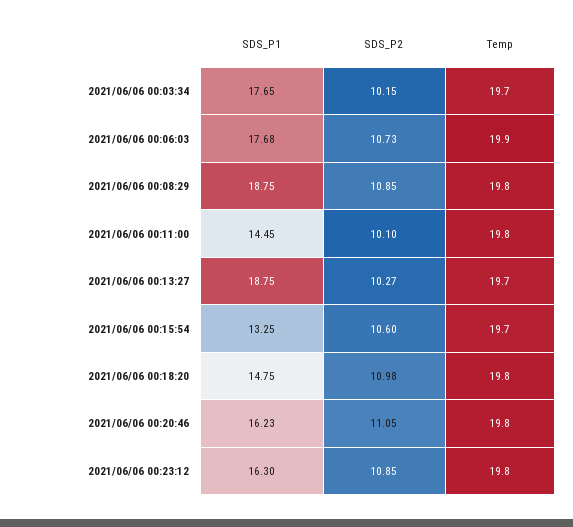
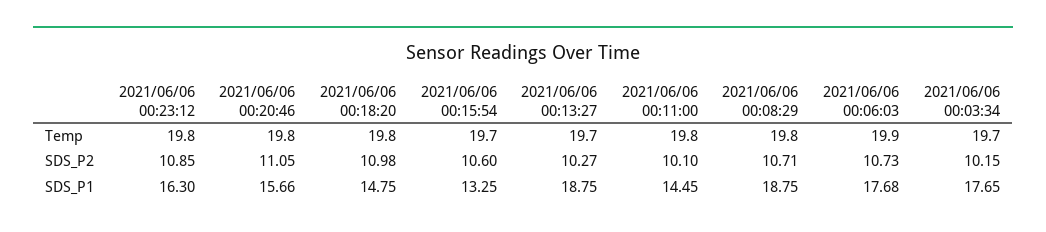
  {
    "SDS_P1": {
      "2021/06/06 00:03:34": 17.65,
      "2021/06/06 00:06:03": 17.68,
      "2021/06/06 00:08:29": 18.75,
      "2021/06/06 00:11:00": 14.45,
      "2021/06/06 00:13:27": 18.75,
      "2021/06/06 00:15:54": 13.25,
      "2021/06/06 00:18:20": 14.75,
-     "2021/06/06 00:20:46": 16.23,
+     "2021/06/06 00:20:46": 15.66,
      "2021/06/06 00:23:12": 16.3
    },
    "SDS_P2": {
      "2021/06/06 00:03:34": 10.15,
      "2021/06/06 00:06:03": 10.73,
-     "2021/06/06 00:08:29": 10.85,
+     "2021/06/06 00:08:29": 10.71,
      "2021/06/06 00:11:00": 10.1,
      "2021/06/06 00:13:27": 10.27,
      "2021/06/06 00:15:54": 10.6,
      "2021/06/06 00:18:20": 10.98,
      "2021/06/06 00:20:46": 11.05,
      "2021/06/06 00:23:12": 10.85
    },
    "Temp": {
      "2021/06/06 00:03:34": 19.7,
      "2021/06/06 00:06:03": 19.9,
      "2021/06/06 00:08:29": 19.8,
      "2021/06/06 00:11:00": 19.8,
      "2021/06/06 00:13:27": 19.7,
      "2021/06/06 00:15:54": 19.7,
      "2021/06/06 00:18:20": 19.8,
      "2021/06/06 00:20:46": 19.8,
      "2021/06/06 00:23:12": 19.8
    }
  }

